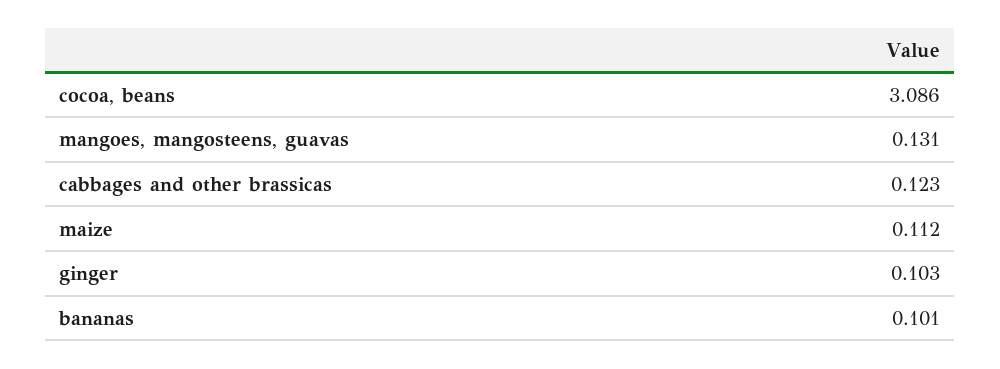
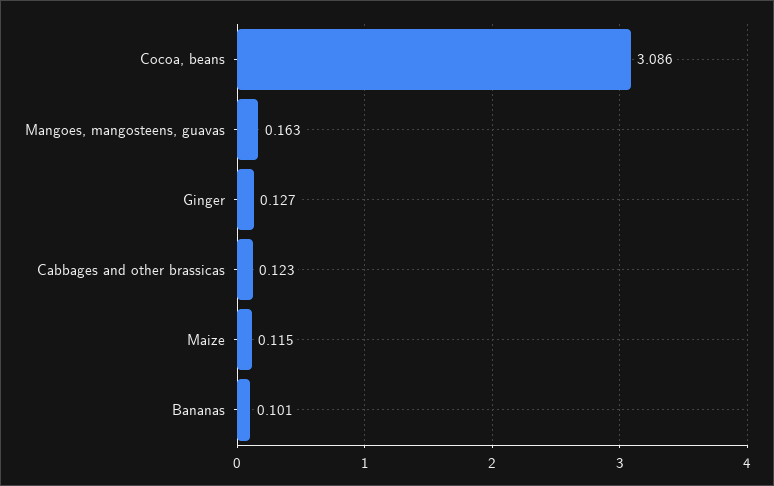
  {
    "cocoa, beans": 3.086,
-   "mangoes, mangosteens, guavas": 0.131,
+   "mangoes, mangosteens, guavas": 0.163,
    "cabbages and other brassicas": 0.123,
-   "maize": 0.112,
+   "maize": 0.115,
-   "ginger": 0.103,
+   "ginger": 0.127,
    "bananas": 0.101
  }

